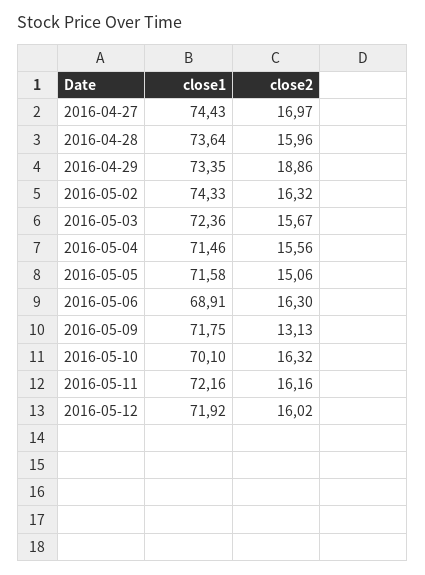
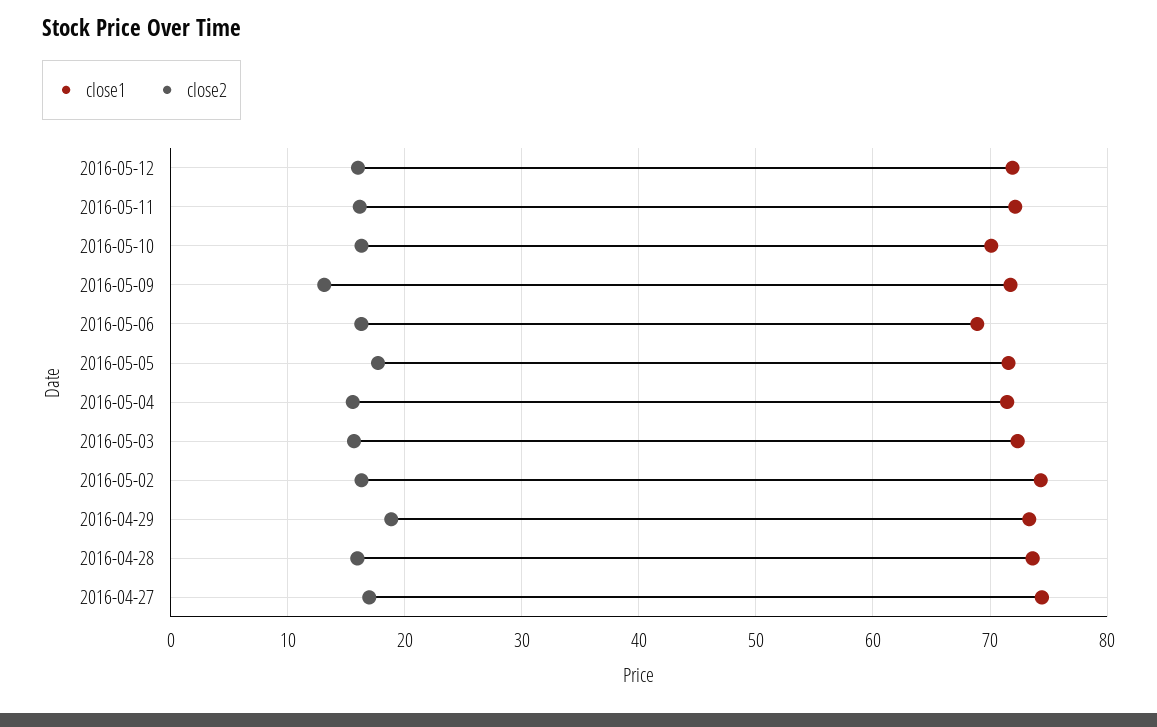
  {
    "close1": {
      "2016-04-27": 74.43,
      "2016-04-28": 73.64,
      "2016-04-29": 73.35,
      "2016-05-02": 74.33,
      "2016-05-03": 72.36,
      "2016-05-04": 71.46,
      "2016-05-05": 71.58,
      "2016-05-06": 68.91,
      "2016-05-09": 71.75,
      "2016-05-10": 70.1,
      "2016-05-11": 72.16,
      "2016-05-12": 71.92
    },
    "close2": {
      "2016-04-27": 16.97,
      "2016-04-28": 15.96,
      "2016-04-29": 18.86,
      "2016-05-02": 16.32,
      "2016-05-03": 15.67,
      "2016-05-04": 15.56,
-     "2016-05-05": 15.06,
+     "2016-05-05": 18,
      "2016-05-06": 16.3,
      "2016-05-09": 13.13,
      "2016-05-10": 16.32,
      "2016-05-11": 16.16,
      "2016-05-12": 16.02
    }
  }

